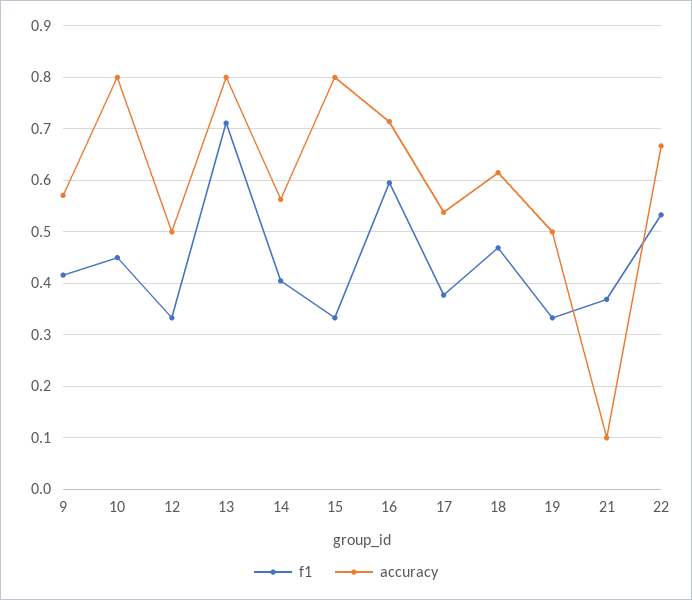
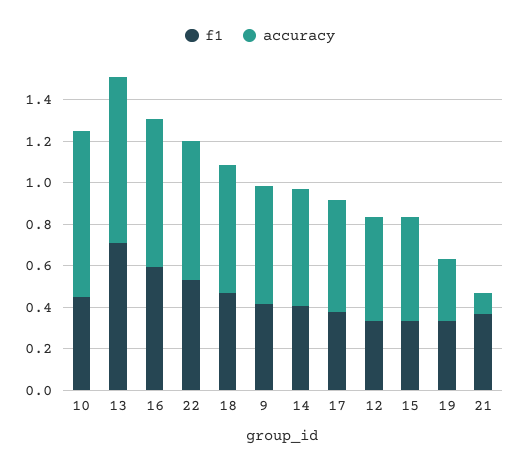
  {
    "f1": {
      "9": 0.42,
      "10": 0.46,
      "12": 0.34,
      "13": 0.72,
      "14": 0.4,
      "15": 0.34,
      "16": 0.6,
      "17": 0.38,
      "18": 0.46,
      "19": 0.34,
      "21": 0.36,
      "22": 0.54
    },
    "accuracy": {
      "9": 0.58,
      "10": 0.8,
      "12": 0.5,
      "13": 0.8,
      "14": 0.56,
-     "15": 0.8,
+     "15": 0.5,
      "16": 0.72,
      "17": 0.54,
      "18": 0.62,
-     "19": 0.5,
+     "19": 0.3,
      "21": 0.1,
      "22": 0.66
    }
  }

